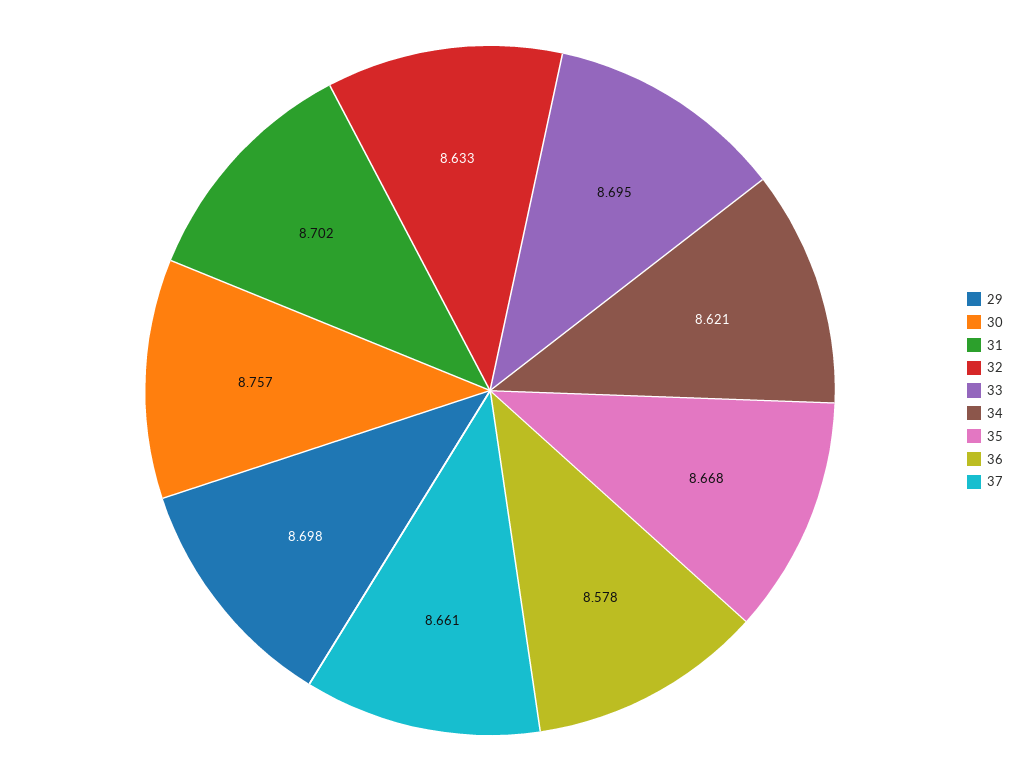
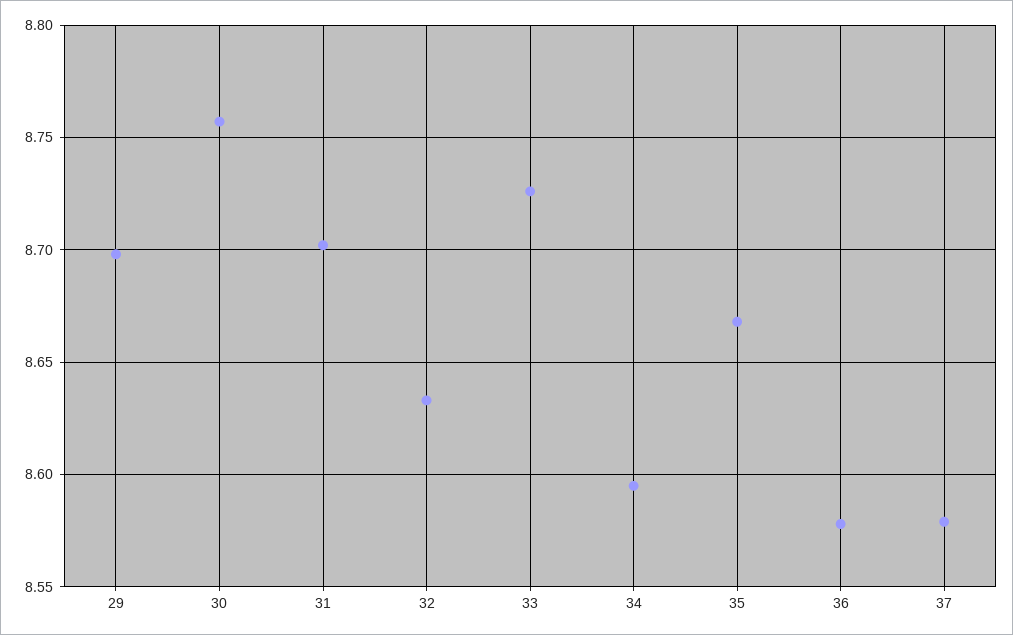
  {
    "29": 8.698,
    "30": 8.757,
    "31": 8.702,
    "32": 8.633,
-   "33": 8.695,
+   "33": 8.725,
-   "34": 8.621,
+   "34": 8.595,
    "35": 8.668,
    "36": 8.578,
-   "37": 8.661
+   "37": 8.58
  }

